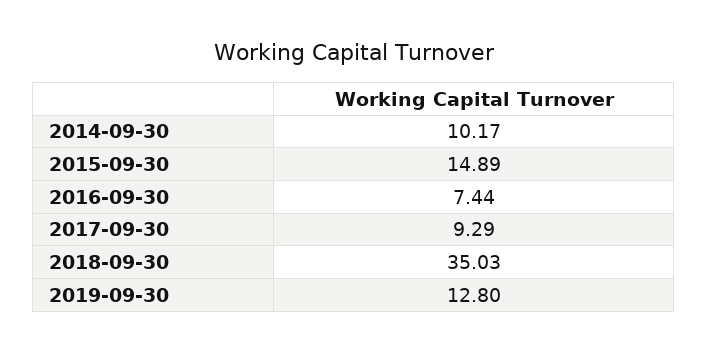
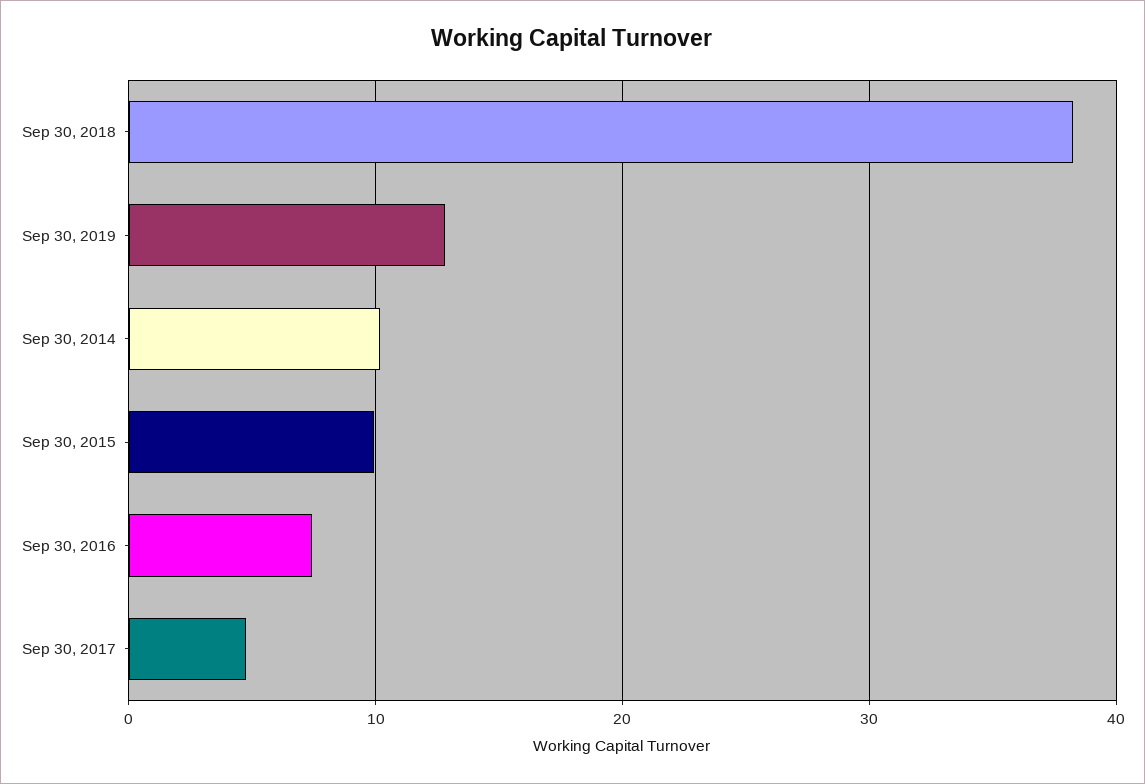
  {
    "2014-09-30": 10.17,
-   "2015-09-30": 14.89,
+   "2015-09-30": 10,
    "2016-09-30": 7.44,
-   "2017-09-30": 9.29,
+   "2017-09-30": 5,
-   "2018-09-30": 35.03,
+   "2018-09-30": 38,
    "2019-09-30": 12.8
  }

